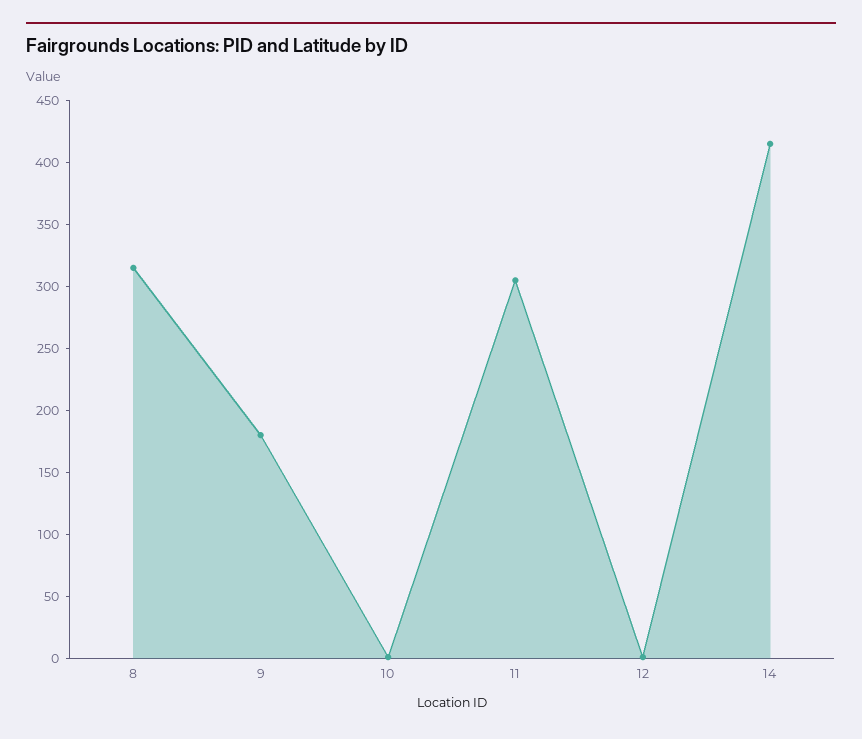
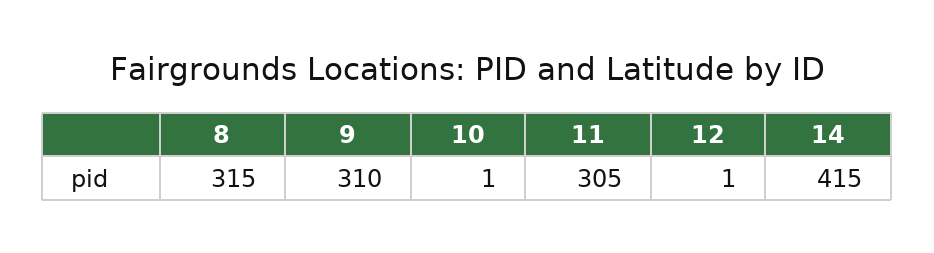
  {
    "8": 315,
-   "9": 180,
+   "9": 310,
    "10": 1,
    "11": 305,
    "12": 1,
    "14": 415
  }

